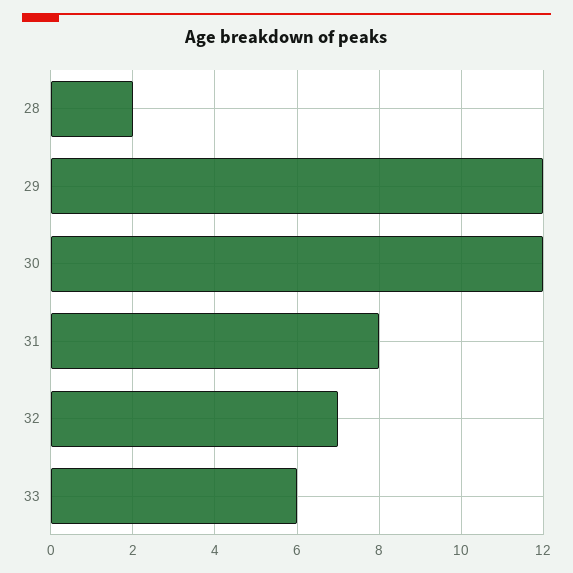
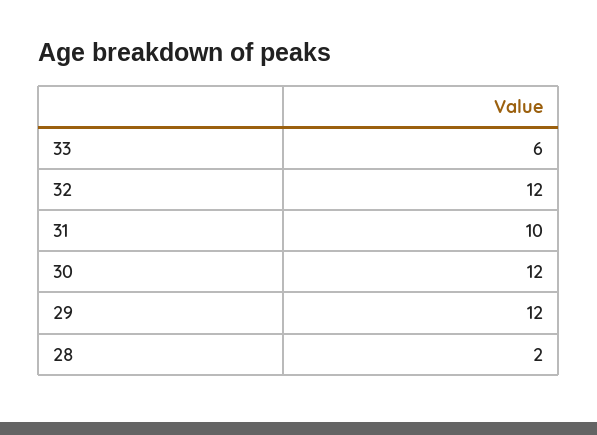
  {
    "28": 2,
    "29": 12,
    "30": 12,
-   "31": 8,
+   "31": 10,
-   "32": 7,
+   "32": 12,
    "33": 6
  }

